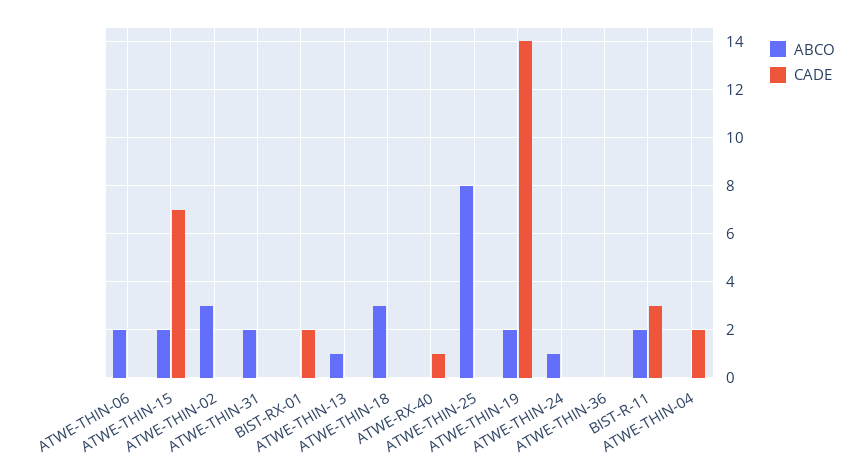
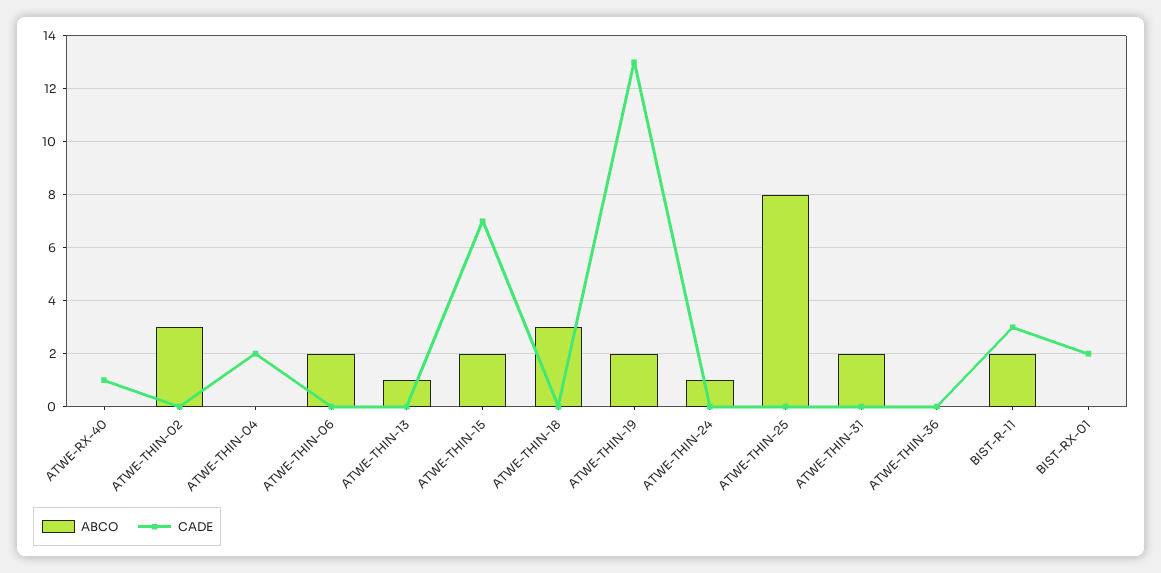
  {
    "ABCO": {
      "ATWE-THIN-06": 2,
      "ATWE-THIN-15": 2,
      "ATWE-THIN-02": 3,
      "ATWE-THIN-31": 2,
      "BIST-RX-01": 0,
      "ATWE-THIN-13": 1,
      "ATWE-THIN-18": 3,
      "ATWE-RX-40": 0,
      "ATWE-THIN-25": 8,
      "ATWE-THIN-19": 2,
      "ATWE-THIN-24": 1,
      "ATWE-THIN-36": 0,
      "BIST-R-11": 2,
      "ATWE-THIN-04": 0
    },
    "CADE": {
      "ATWE-THIN-06": 0,
      "ATWE-THIN-15": 7,
      "ATWE-THIN-02": 0,
      "ATWE-THIN-31": 0,
      "BIST-RX-01": 2,
      "ATWE-THIN-13": 0,
      "ATWE-THIN-18": 0,
      "ATWE-RX-40": 1,
      "ATWE-THIN-25": 0,
-     "ATWE-THIN-19": 14,
+     "ATWE-THIN-19": 13,
      "ATWE-THIN-24": 0,
      "ATWE-THIN-36": 0,
      "BIST-R-11": 3,
      "ATWE-THIN-04": 2
    }
  }

